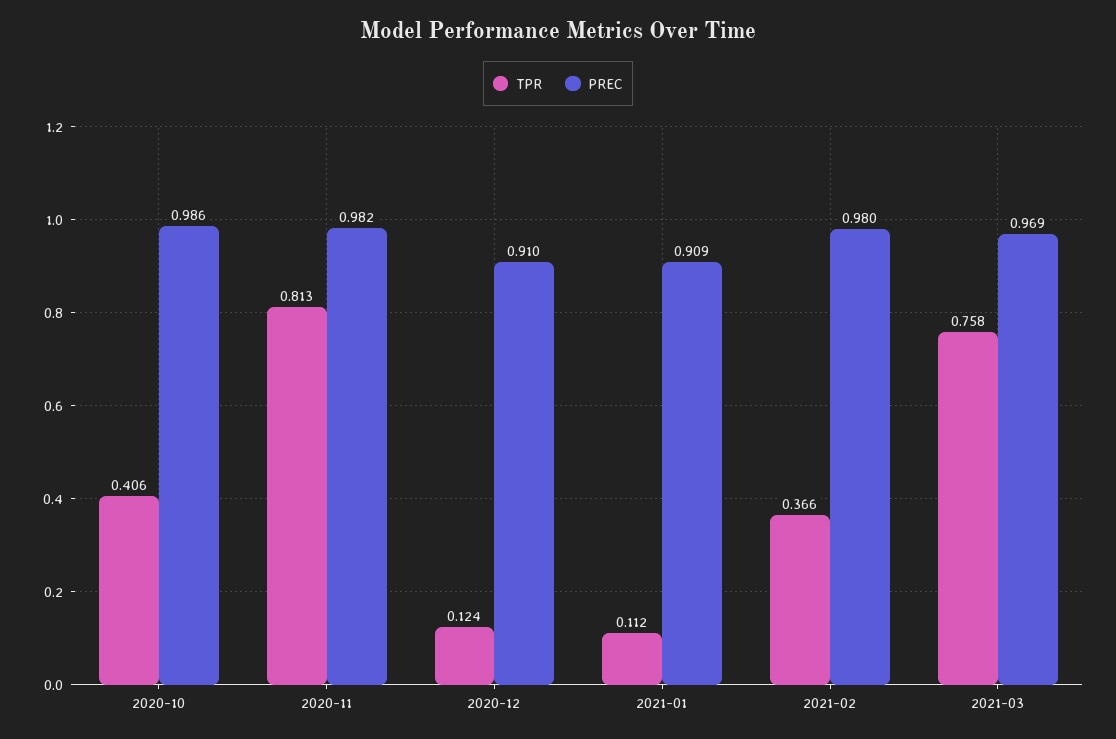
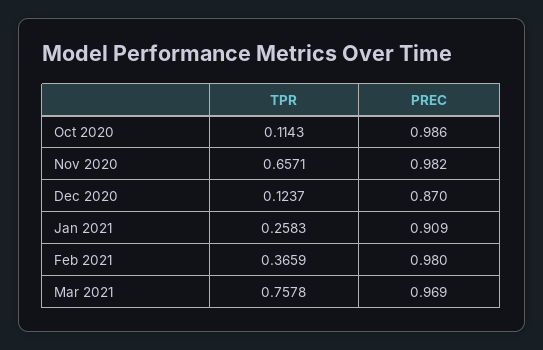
  {
    "TPR": {
-     "2020-10": 0.406,
+     "2020-10": 0.1143,
-     "2020-11": 0.813,
+     "2020-11": 0.6571,
      "2020-12": 0.1237,
-     "2021-01": 0.112,
+     "2021-01": 0.2583,
      "2021-02": 0.3659,
      "2021-03": 0.7578
    },
    "PREC": {
      "2020-10": 0.986,
      "2020-11": 0.982,
-     "2020-12": 0.91,
+     "2020-12": 0.87,
      "2021-01": 0.909,
      "2021-02": 0.98,
      "2021-03": 0.969
    }
  }

